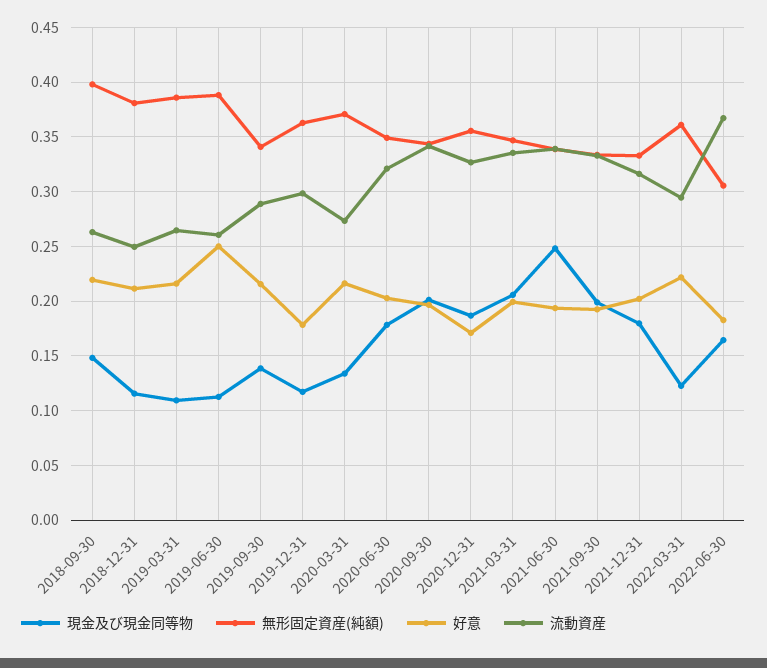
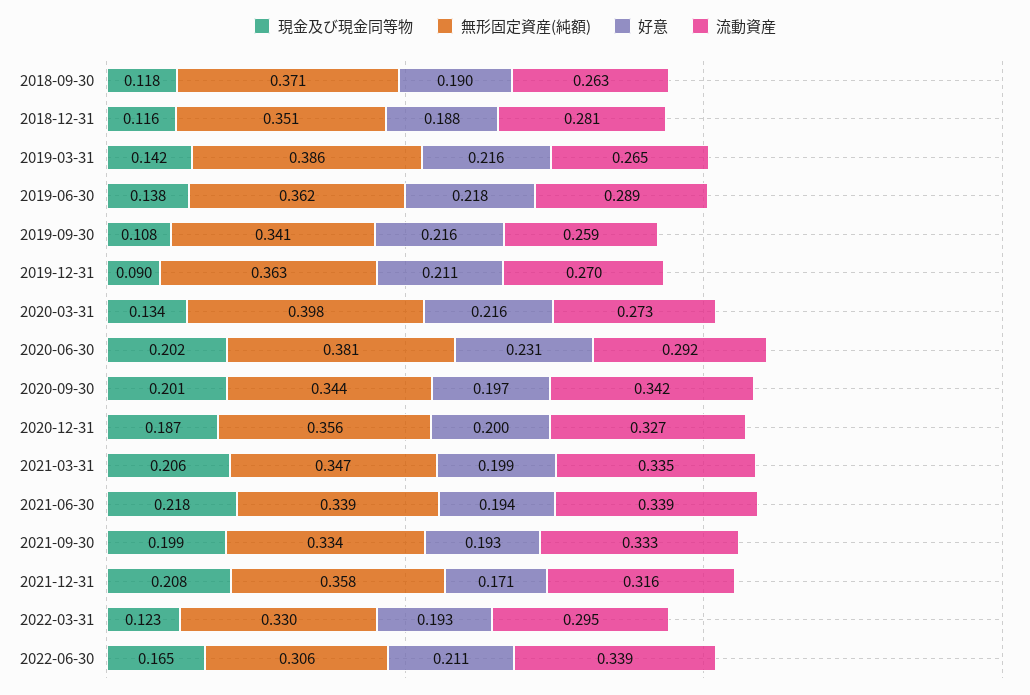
  {
    "現金及び現金同等物": {
-     "2018-09-30": 0.15,
+     "2018-09-30": 0.118,
      "2018-12-31": 0.116,
-     "2019-03-31": 0.11,
+     "2019-03-31": 0.142,
-     "2019-06-30": 0.11,
+     "2019-06-30": 0.138,
-     "2019-09-30": 0.14,
+     "2019-09-30": 0.108,
-     "2019-12-31": 0.12,
+     "2019-12-31": 0.09,
      "2020-03-31": 0.134,
-     "2020-06-30": 0.18,
+     "2020-06-30": 0.202,
      "2020-09-30": 0.201,
      "2020-12-31": 0.187,
      "2021-03-31": 0.206,
-     "2021-06-30": 0.25,
+     "2021-06-30": 0.218,
      "2021-09-30": 0.199,
-     "2021-12-31": 0.18,
+     "2021-12-31": 0.208,
      "2022-03-31": 0.123,
      "2022-06-30": 0.165
    },
    "無形固定資産(純額)": {
-     "2018-09-30": 0.4,
+     "2018-09-30": 0.371,
-     "2018-12-31": 0.38,
+     "2018-12-31": 0.351,
      "2019-03-31": 0.386,
-     "2019-06-30": 0.39,
+     "2019-06-30": 0.362,
      "2019-09-30": 0.341,
      "2019-12-31": 0.363,
-     "2020-03-31": 0.37,
+     "2020-03-31": 0.398,
-     "2020-06-30": 0.35,
+     "2020-06-30": 0.381,
      "2020-09-30": 0.344,
      "2020-12-31": 0.356,
      "2021-03-31": 0.347,
      "2021-06-30": 0.339,
      "2021-09-30": 0.334,
-     "2021-12-31": 0.33,
+     "2021-12-31": 0.358,
-     "2022-03-31": 0.36,
+     "2022-03-31": 0.33,
      "2022-06-30": 0.306
    },
    "好意": {
-     "2018-09-30": 0.22,
+     "2018-09-30": 0.19,
-     "2018-12-31": 0.21,
+     "2018-12-31": 0.188,
      "2019-03-31": 0.216,
-     "2019-06-30": 0.25,
+     "2019-06-30": 0.218,
      "2019-09-30": 0.216,
-     "2019-12-31": 0.18,
+     "2019-12-31": 0.211,
      "2020-03-31": 0.216,
-     "2020-06-30": 0.2,
+     "2020-06-30": 0.231,
      "2020-09-30": 0.197,
-     "2020-12-31": 0.17,
+     "2020-12-31": 0.2,
      "2021-03-31": 0.199,
      "2021-06-30": 0.194,
      "2021-09-30": 0.193,
-     "2021-12-31": 0.2,
+     "2021-12-31": 0.171,
-     "2022-03-31": 0.22,
+     "2022-03-31": 0.193,
-     "2022-06-30": 0.18
+     "2022-06-30": 0.211
    },
    "流動資産": {
      "2018-09-30": 0.263,
-     "2018-12-31": 0.25,
+     "2018-12-31": 0.281,
      "2019-03-31": 0.265,
-     "2019-06-30": 0.26,
+     "2019-06-30": 0.289,
-     "2019-09-30": 0.29,
+     "2019-09-30": 0.259,
-     "2019-12-31": 0.3,
+     "2019-12-31": 0.27,
      "2020-03-31": 0.273,
-     "2020-06-30": 0.32,
+     "2020-06-30": 0.292,
      "2020-09-30": 0.342,
      "2020-12-31": 0.327,
      "2021-03-31": 0.335,
      "2021-06-30": 0.339,
      "2021-09-30": 0.333,
      "2021-12-31": 0.316,
      "2022-03-31": 0.295,
-     "2022-06-30": 0.37
+     "2022-06-30": 0.339
    }
  }

